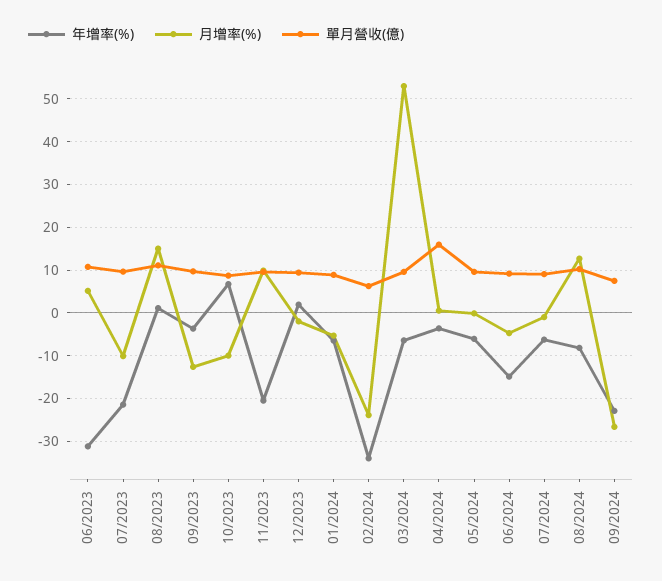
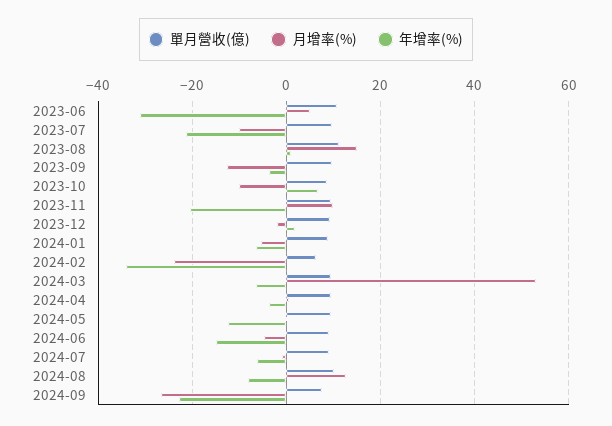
  {
    "年增率(%)": {
      "06/2023": -32,
      "07/2023": -22,
      "08/2023": 2,
      "09/2023": -4,
      "10/2023": 6,
      "11/2023": -20,
      "12/2023": 2,
      "01/2024": -6,
      "02/2024": -34,
      "03/2024": -6,
      "04/2024": -4,
-     "05/2024": -6,
+     "05/2024": -12,
      "06/2024": -14,
      "07/2024": -6,
      "08/2024": -8,
      "09/2024": -22
    },
    "月增率(%)": {
      "06/2023": 6,
      "07/2023": -10,
      "08/2023": 16,
      "09/2023": -12,
      "10/2023": -10,
      "11/2023": 10,
      "12/2023": -2,
      "01/2024": -6,
      "02/2024": -24,
      "03/2024": 54,
      "04/2024": 0,
      "05/2024": 0,
      "06/2024": -4,
      "07/2024": 0,
      "08/2024": 12,
      "09/2024": -26
    },
    "單月營收(億)": {
      "06/2023": 10,
      "07/2023": 10,
      "08/2023": 12,
      "09/2023": 10,
      "10/2023": 8,
      "11/2023": 10,
      "12/2023": 10,
      "01/2024": 8,
      "02/2024": 6,
      "03/2024": 10,
-     "04/2024": 16,
+     "04/2024": 10,
      "05/2024": 10,
      "06/2024": 10,
      "07/2024": 10,
      "08/2024": 10,
      "09/2024": 8
    }
  }

